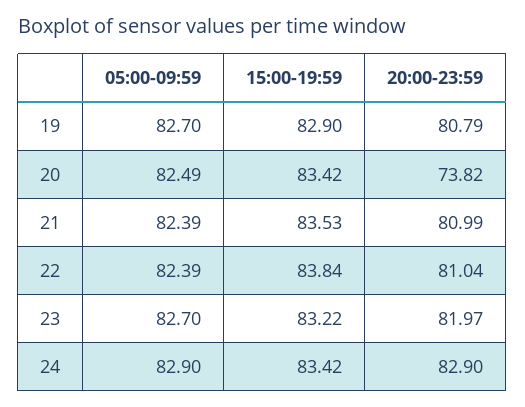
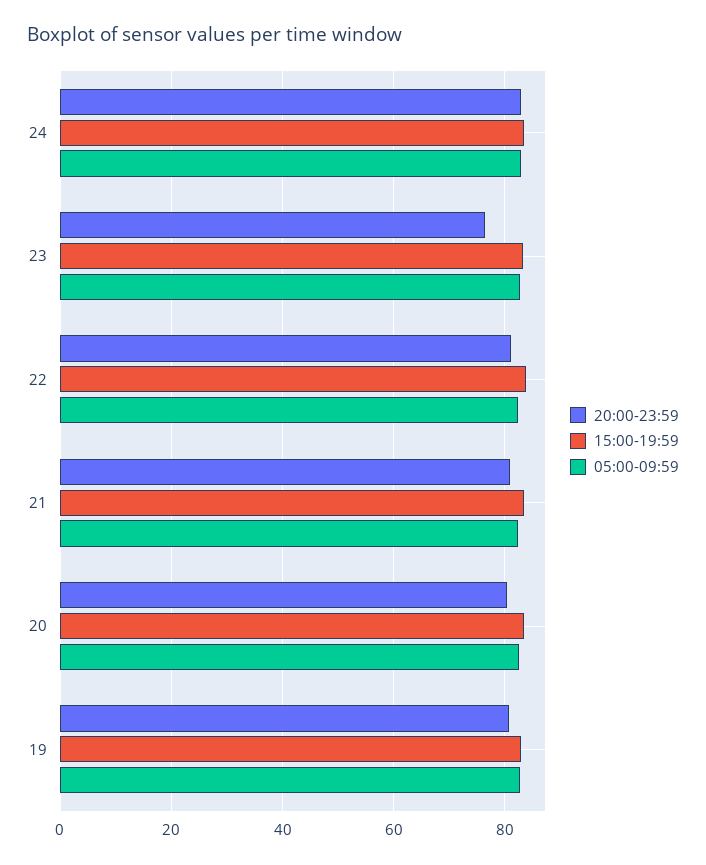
  {
    "05:00-09:59": {
      "19": 82.7,
      "20": 82.49,
      "21": 82.39,
      "22": 82.39,
      "23": 82.7,
      "24": 82.9
    },
    "15:00-19:59": {
      "19": 82.9,
      "20": 83.42,
      "21": 83.53,
      "22": 83.84,
      "23": 83.22,
      "24": 83.42
    },
    "20:00-23:59": {
      "19": 80.79,
-     "20": 73.82,
+     "20": 80,
      "21": 80.99,
      "22": 81.04,
-     "23": 81.97,
+     "23": 76,
      "24": 82.9
    }
  }

